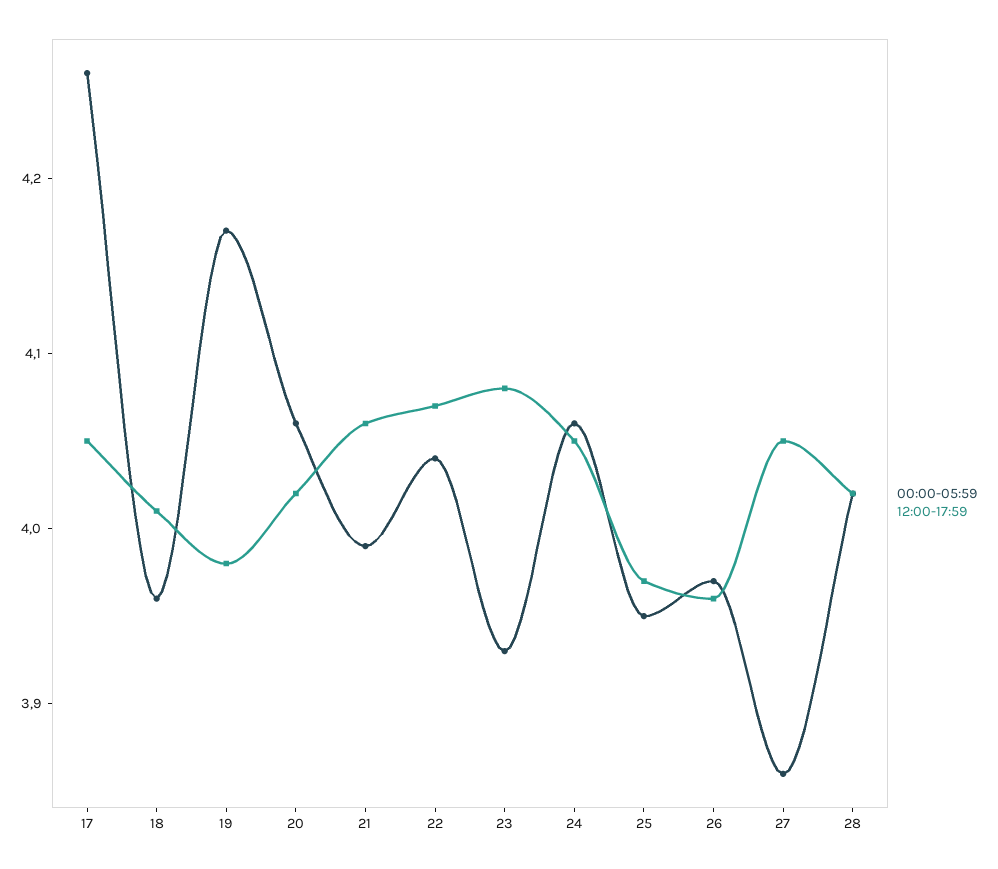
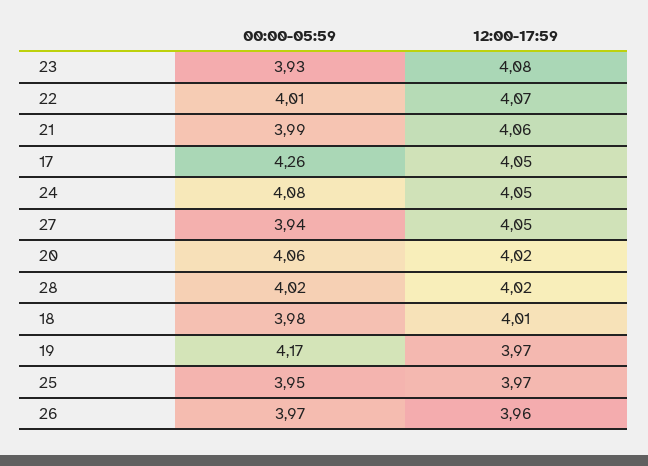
  {
    "00:00-05:59": {
      "17": 4.26,
-     "18": 3.96,
+     "18": 3.98,
      "19": 4.17,
      "20": 4.06,
      "21": 3.99,
-     "22": 4.04,
+     "22": 4.01,
      "23": 3.93,
-     "24": 4.06,
+     "24": 4.08,
      "25": 3.95,
      "26": 3.97,
-     "27": 3.86,
+     "27": 3.94,
      "28": 4.02
    },
    "12:00-17:59": {
      "17": 4.05,
      "18": 4.01,
-     "19": 3.98,
+     "19": 3.97,
      "20": 4.02,
      "21": 4.06,
      "22": 4.07,
      "23": 4.08,
      "24": 4.05,
      "25": 3.97,
      "26": 3.96,
      "27": 4.05,
      "28": 4.02
    }
  }

